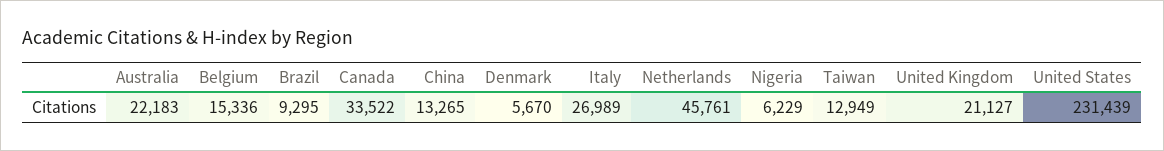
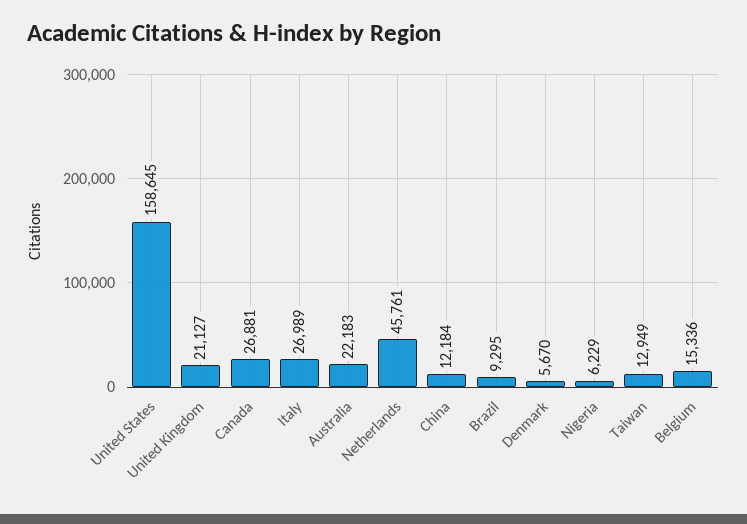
  {
    "Australia": 22183,
    "Belgium": 15336,
    "Brazil": 9295,
-   "Canada": 33522,
+   "Canada": 26881,
-   "China": 13265,
+   "China": 12184,
    "Denmark": 5670,
    "Italy": 26989,
    "Netherlands": 45761,
    "Nigeria": 6229,
    "Taiwan": 12949,
    "United Kingdom": 21127,
-   "United States": 231439
+   "United States": 158645
  }

